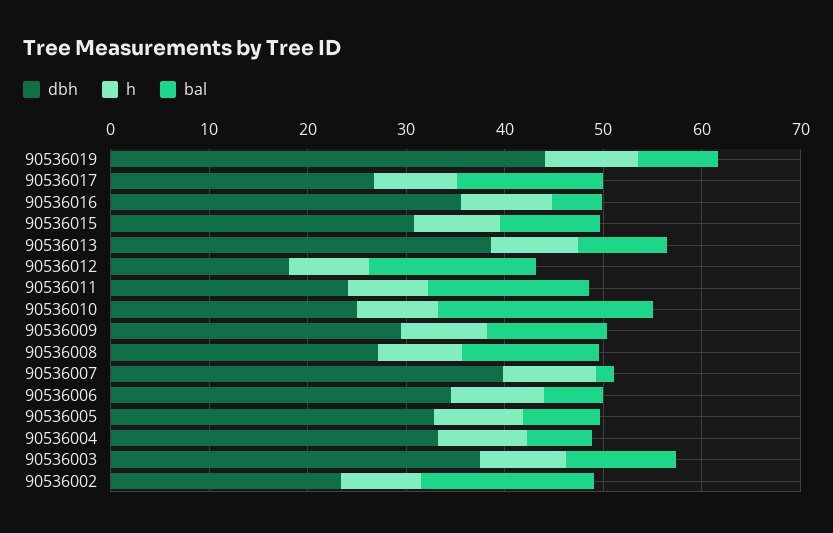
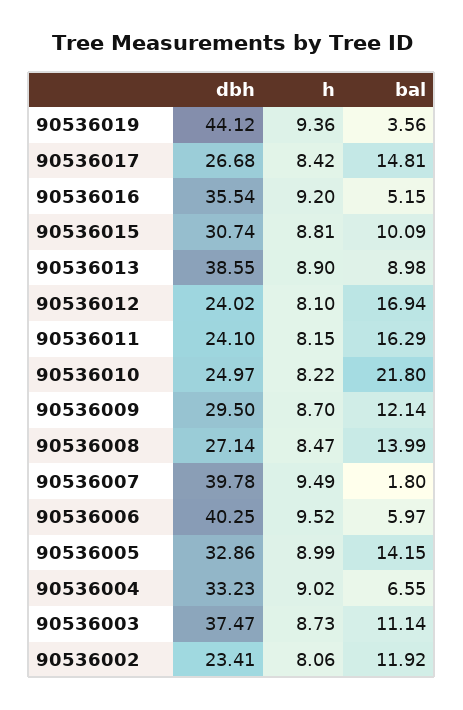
  {
    "dbh": {
      "90536019": 44.12,
      "90536017": 26.68,
      "90536016": 35.54,
      "90536015": 30.74,
      "90536013": 38.55,
-     "90536012": 18,
+     "90536012": 24.02,
      "90536011": 24.1,
      "90536010": 24.97,
      "90536009": 29.5,
      "90536008": 27.14,
      "90536007": 39.78,
-     "90536006": 34,
+     "90536006": 40.25,
      "90536005": 32.86,
      "90536004": 33.23,
      "90536003": 37.47,
      "90536002": 23.41
    },
    "h": {
      "90536019": 9.36,
      "90536017": 8.42,
      "90536016": 9.2,
      "90536015": 8.81,
      "90536013": 8.9,
      "90536012": 8.1,
      "90536011": 8.15,
      "90536010": 8.22,
      "90536009": 8.7,
      "90536008": 8.47,
      "90536007": 9.49,
      "90536006": 9.52,
      "90536005": 8.99,
      "90536004": 9.02,
      "90536003": 8.73,
      "90536002": 8.06
    },
    "bal": {
-     "90536019": 8,
+     "90536019": 3.56,
      "90536017": 14.81,
      "90536016": 5.15,
      "90536015": 10.09,
      "90536013": 8.98,
      "90536012": 16.94,
      "90536011": 16.29,
      "90536010": 21.8,
      "90536009": 12.14,
      "90536008": 13.99,
      "90536007": 1.8,
      "90536006": 5.97,
-     "90536005": 8,
+     "90536005": 14.15,
      "90536004": 6.55,
      "90536003": 11.14,
-     "90536002": 18
+     "90536002": 11.92
    }
  }

